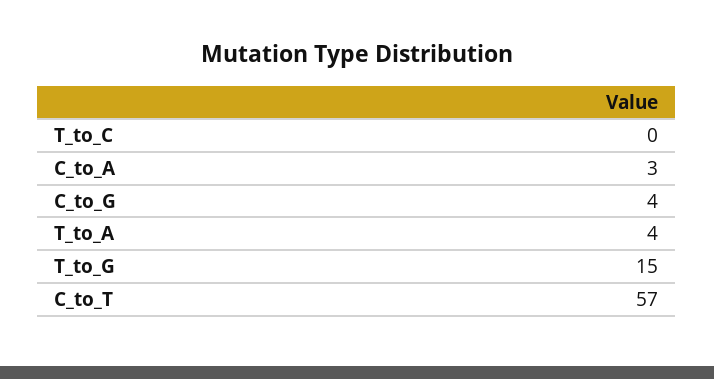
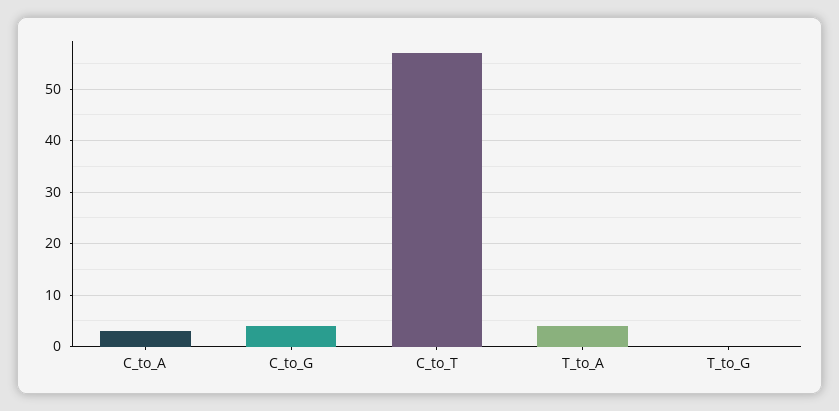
  {
-   "T_to_C": 0,
    "C_to_A": 3,
    "C_to_G": 4,
    "T_to_A": 4,
-   "T_to_G": 15,
+   "T_to_G": 0,
    "C_to_T": 57
  }

